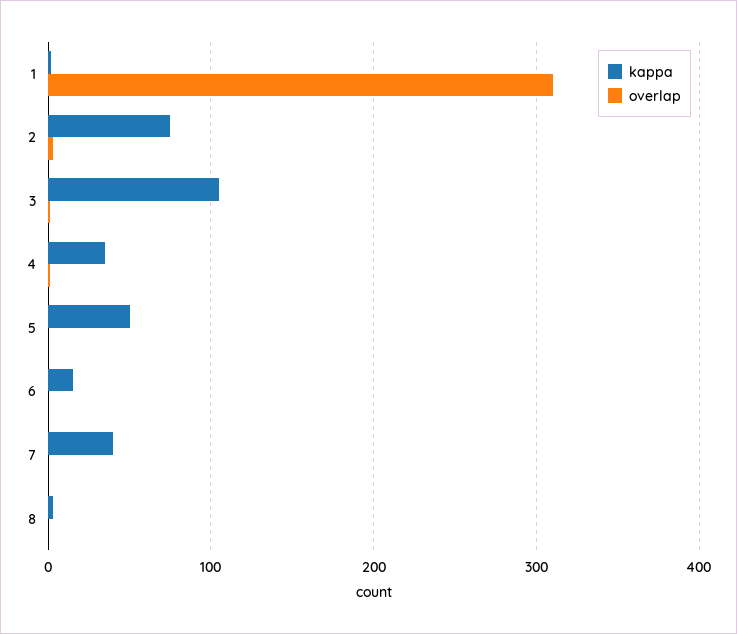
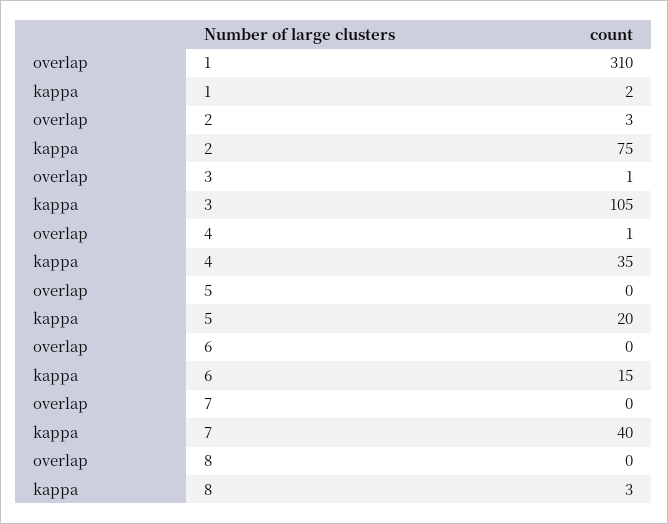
  {
    "kappa": {
      "1": 2,
      "2": 75,
      "3": 105,
      "4": 35,
-     "5": 50,
+     "5": 20,
      "6": 15,
      "7": 40,
      "8": 3
    },
    "overlap": {
      "1": 310,
      "2": 3,
      "3": 1,
      "4": 1,
      "5": 0,
      "6": 0,
      "7": 0,
      "8": 0
    }
  }

